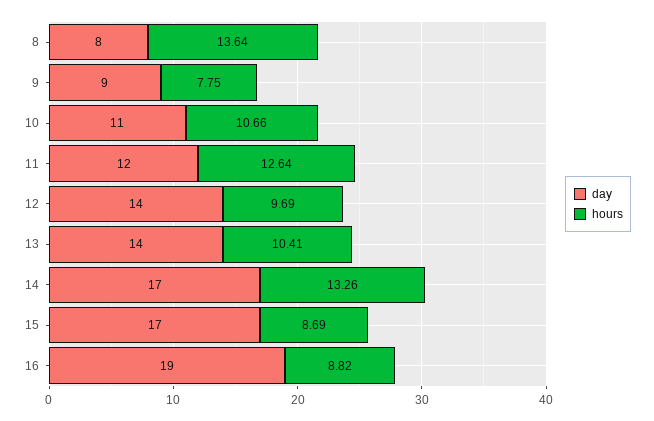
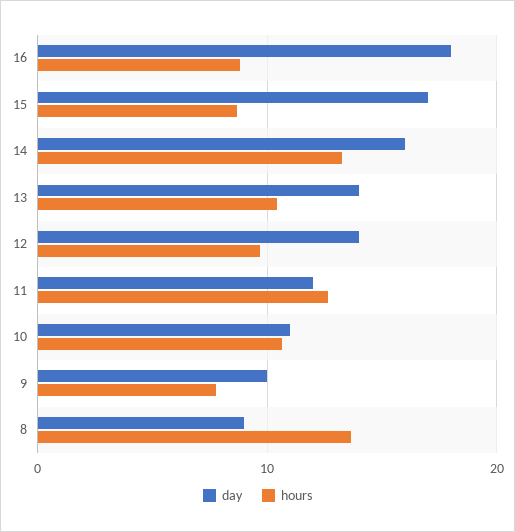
  {
    "day": {
-     "8": 8,
+     "8": 9,
-     "9": 9,
+     "9": 10,
      "10": 11,
      "11": 12,
      "12": 14,
      "13": 14,
-     "14": 17,
+     "14": 16,
      "15": 17,
-     "16": 19
+     "16": 18
    },
    "hours": {
      "8": 13.64,
      "9": 7.75,
      "10": 10.66,
      "11": 12.64,
      "12": 9.69,
      "13": 10.41,
      "14": 13.26,
      "15": 8.69,
      "16": 8.82
    }
  }

